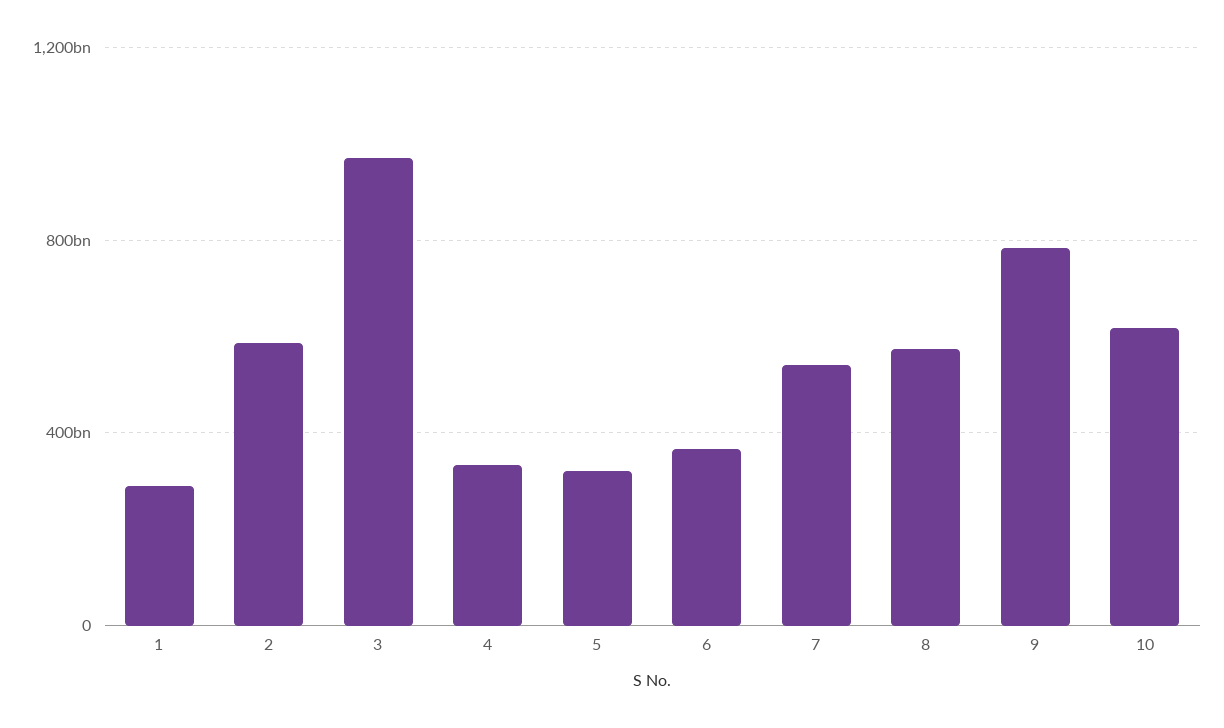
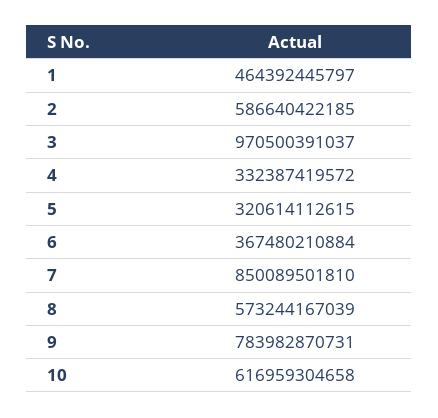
  {
-   "1": 300000000000,
+   "1": 464392445797,
    "2": 586640422185,
    "3": 970500391037,
    "4": 332387419572,
    "5": 320614112615,
    "6": 367480210884,
-   "7": 550000000000,
+   "7": 850089501810,
    "8": 573244167039,
    "9": 783982870731,
    "10": 616959304658
  }

